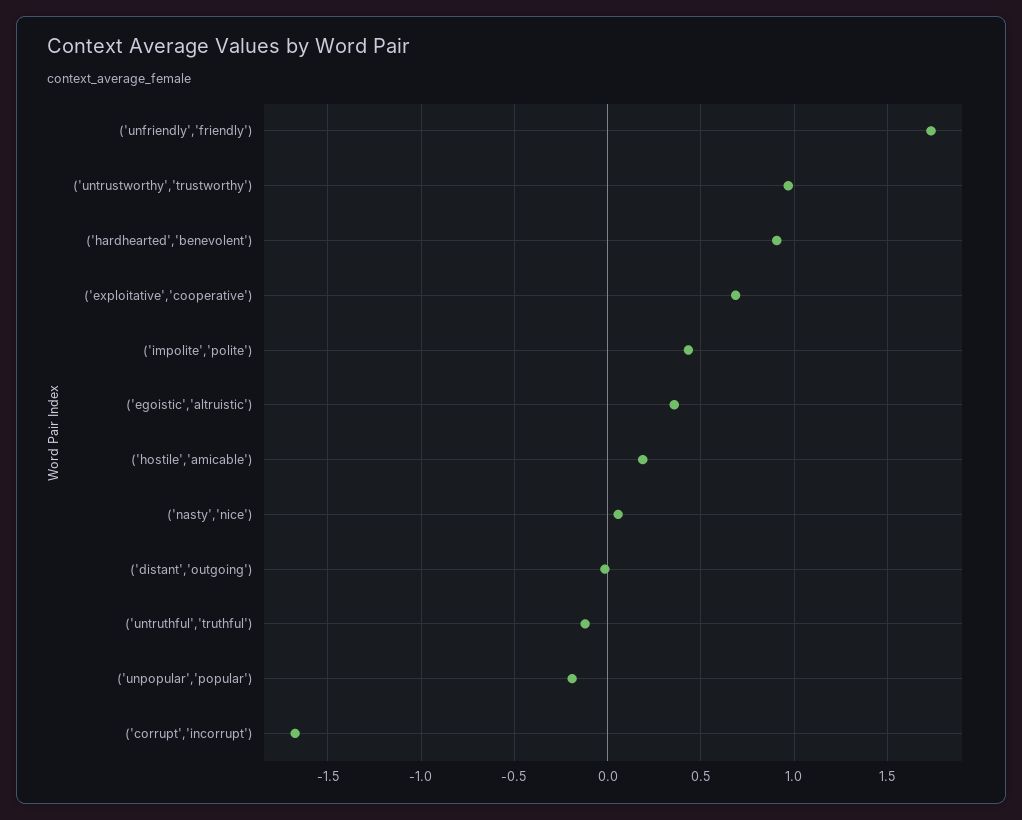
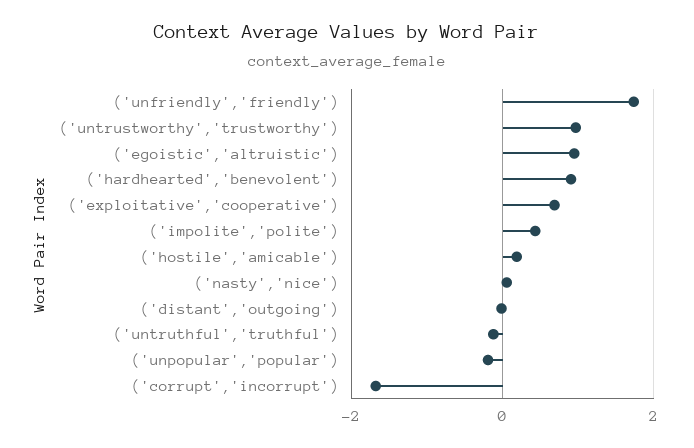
  {
    "('unfriendly','friendly')": 1.75,
    "('untrustworthy','trustworthy')": 0.95,
    "('hardhearted','benevolent')": 0.9,
    "('exploitative','cooperative')": 0.7,
    "('impolite','polite')": 0.45,
-   "('egoistic','altruistic')": 0.35,
+   "('egoistic','altruistic')": 1,
    "('hostile','amicable')": 0.2,
    "('nasty','nice')": 0.05,
    "('distant','outgoing')": 0,
    "('untruthful','truthful')": -0.1,
    "('unpopular','popular')": -0.2,
    "('corrupt','incorrupt')": -1.7
  }

